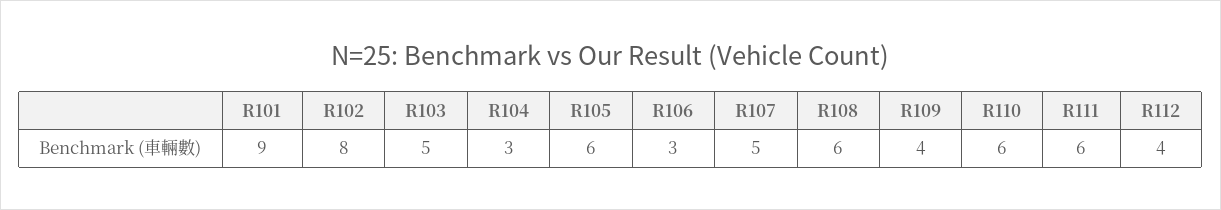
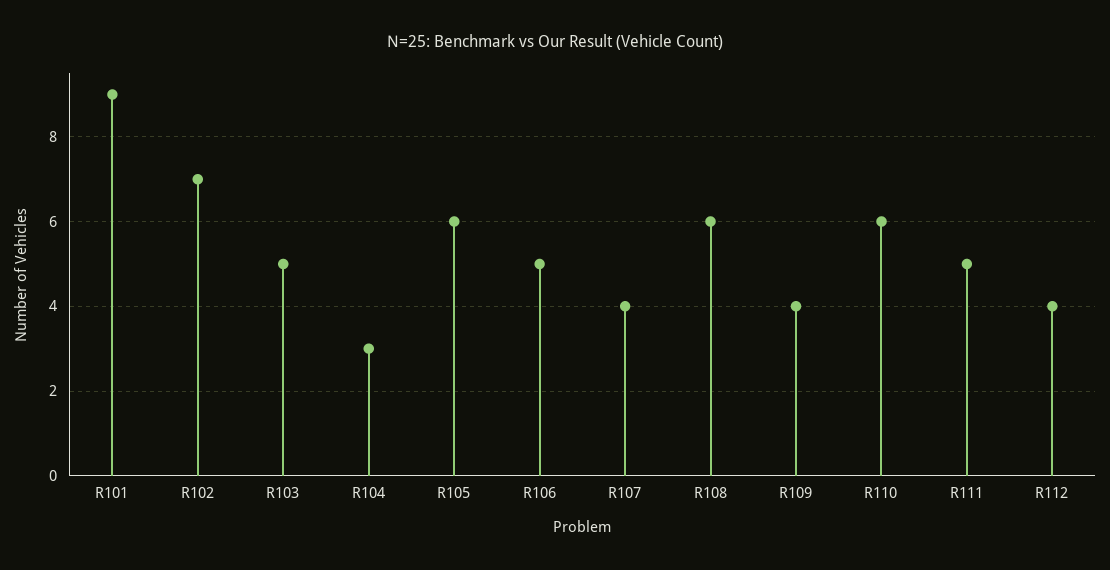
  {
    "R101": 9,
-   "R102": 8,
+   "R102": 7,
    "R103": 5,
    "R104": 3,
    "R105": 6,
-   "R106": 3,
+   "R106": 5,
-   "R107": 5,
+   "R107": 4,
    "R108": 6,
    "R109": 4,
    "R110": 6,
-   "R111": 6,
+   "R111": 5,
    "R112": 4
  }

